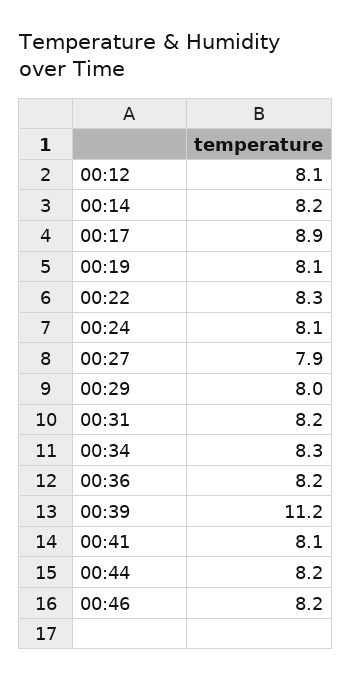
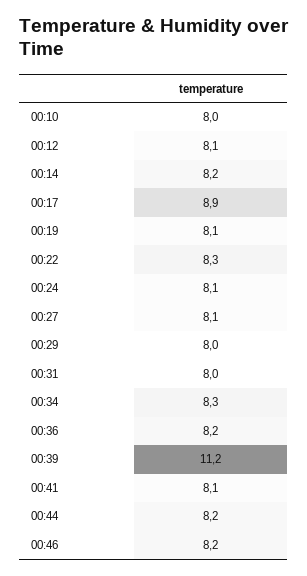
  {
    "00:12": 8.1,
    "00:14": 8.2,
    "00:17": 8.9,
    "00:19": 8.1,
    "00:22": 8.3,
    "00:24": 8.1,
-   "00:27": 7.9,
+   "00:27": 8.1,
    "00:29": 8,
-   "00:31": 8.2,
+   "00:31": 8,
    "00:34": 8.3,
    "00:36": 8.2,
    "00:39": 11.2,
    "00:41": 8.1,
    "00:44": 8.2,
-   "00:46": 8.2
+   "00:46": 8.2,
+   "00:10": 8
  }

